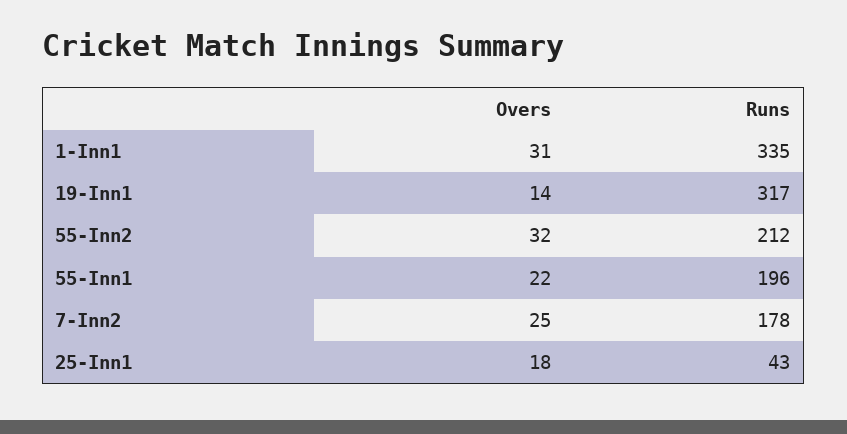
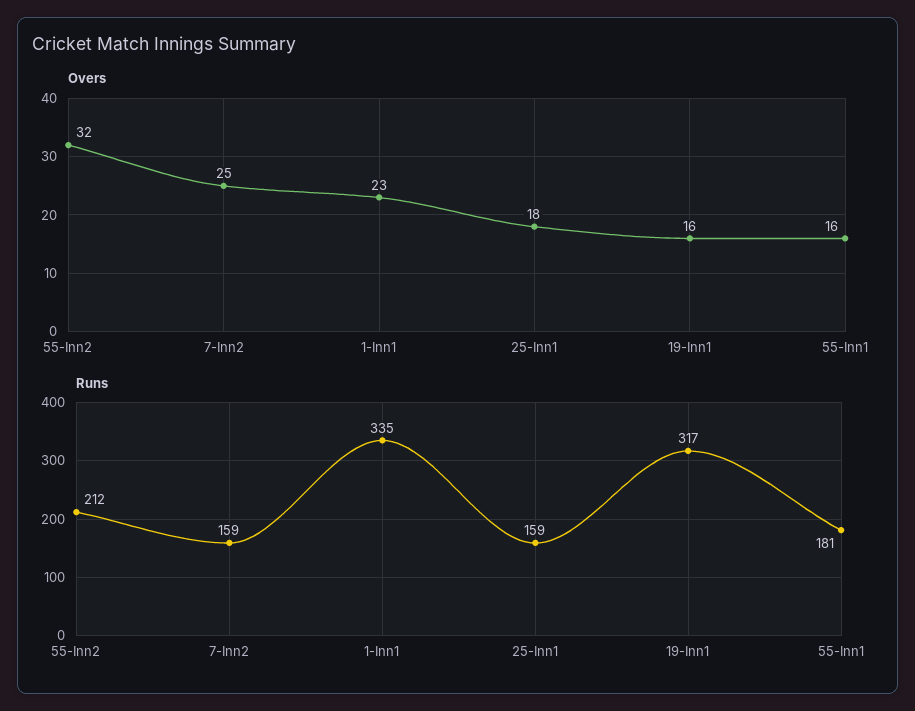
  {
    "Overs": {
-     "1-Inn1": 31,
+     "1-Inn1": 23,
-     "19-Inn1": 14,
+     "19-Inn1": 16,
      "55-Inn2": 32,
-     "55-Inn1": 22,
+     "55-Inn1": 16,
      "7-Inn2": 25,
      "25-Inn1": 18
    },
    "Runs": {
      "1-Inn1": 335,
      "19-Inn1": 317,
      "55-Inn2": 212,
-     "55-Inn1": 196,
+     "55-Inn1": 181,
-     "7-Inn2": 178,
+     "7-Inn2": 159,
-     "25-Inn1": 43
+     "25-Inn1": 159
    }
  }

